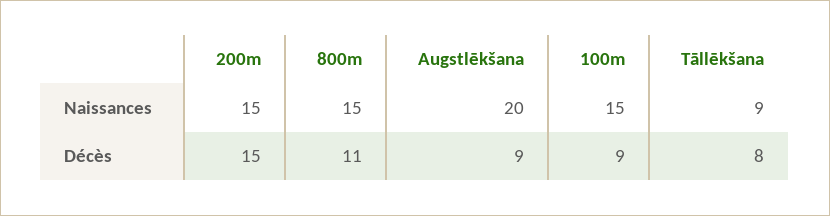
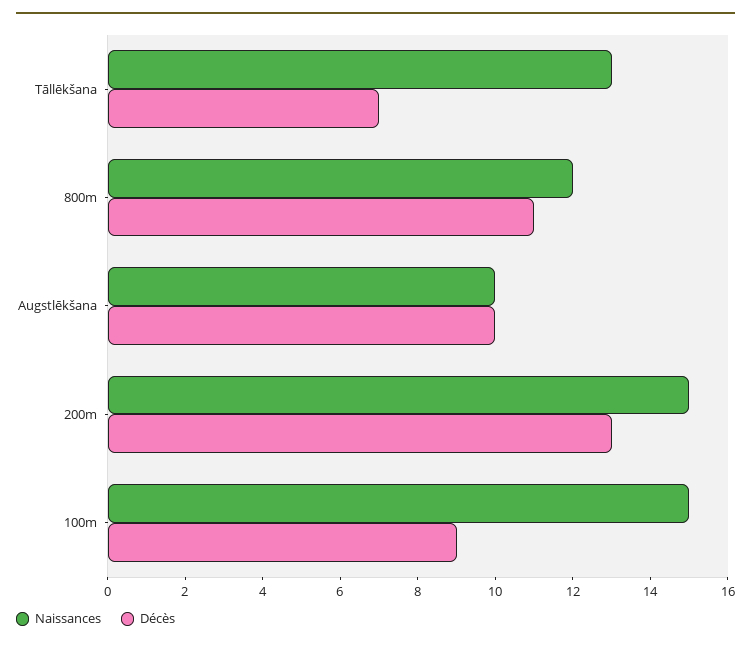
  {
    "Naissances": {
      "200m": 15,
-     "800m": 15,
+     "800m": 12,
-     "Augstlēkšana": 20,
+     "Augstlēkšana": 10,
      "100m": 15,
-     "Tāllēkšana": 9
+     "Tāllēkšana": 13
    },
    "Décès": {
-     "200m": 15,
+     "200m": 13,
      "800m": 11,
-     "Augstlēkšana": 9,
+     "Augstlēkšana": 10,
      "100m": 9,
-     "Tāllēkšana": 8
+     "Tāllēkšana": 7
    }
  }

